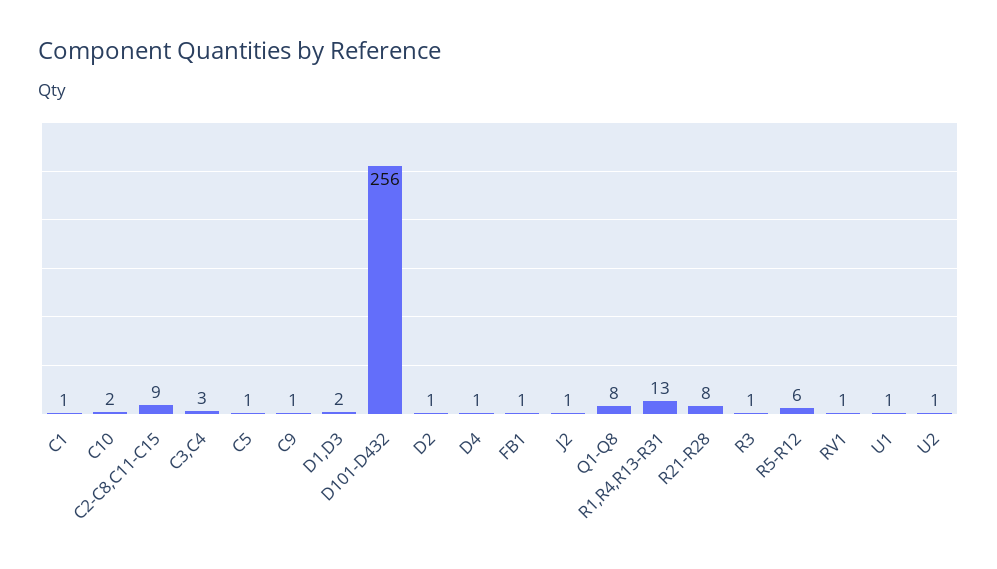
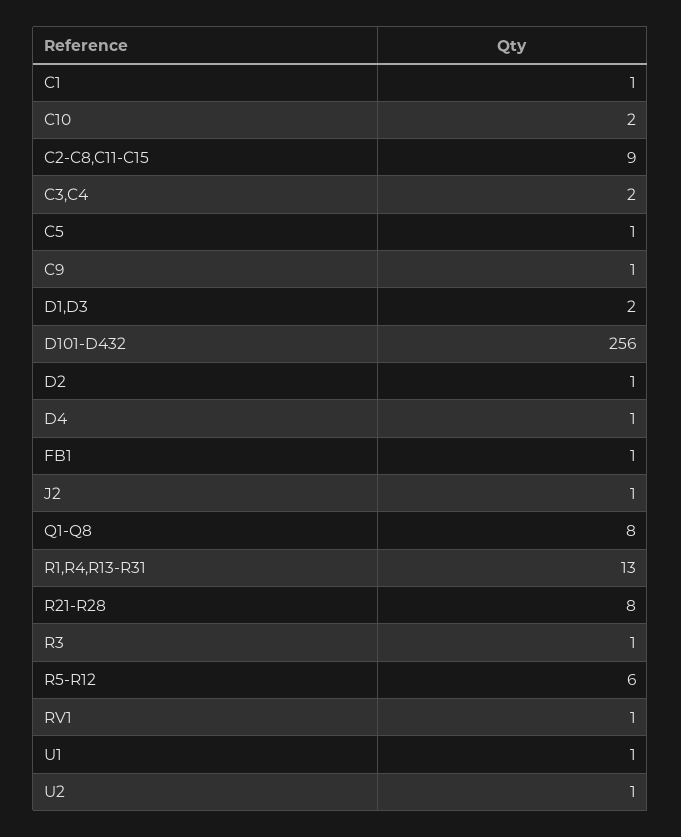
  {
    "C1": 1,
    "C10": 2,
    "C2-C8,C11-C15": 9,
-   "C3,C4": 3,
+   "C3,C4": 2,
    "C5": 1,
    "C9": 1,
    "D1,D3": 2,
    "D101-D432": 256,
    "D2": 1,
    "D4": 1,
    "FB1": 1,
    "J2": 1,
    "Q1-Q8": 8,
    "R1,R4,R13-R31": 13,
    "R21-R28": 8,
    "R3": 1,
    "R5-R12": 6,
    "RV1": 1,
    "U1": 1,
    "U2": 1
  }

